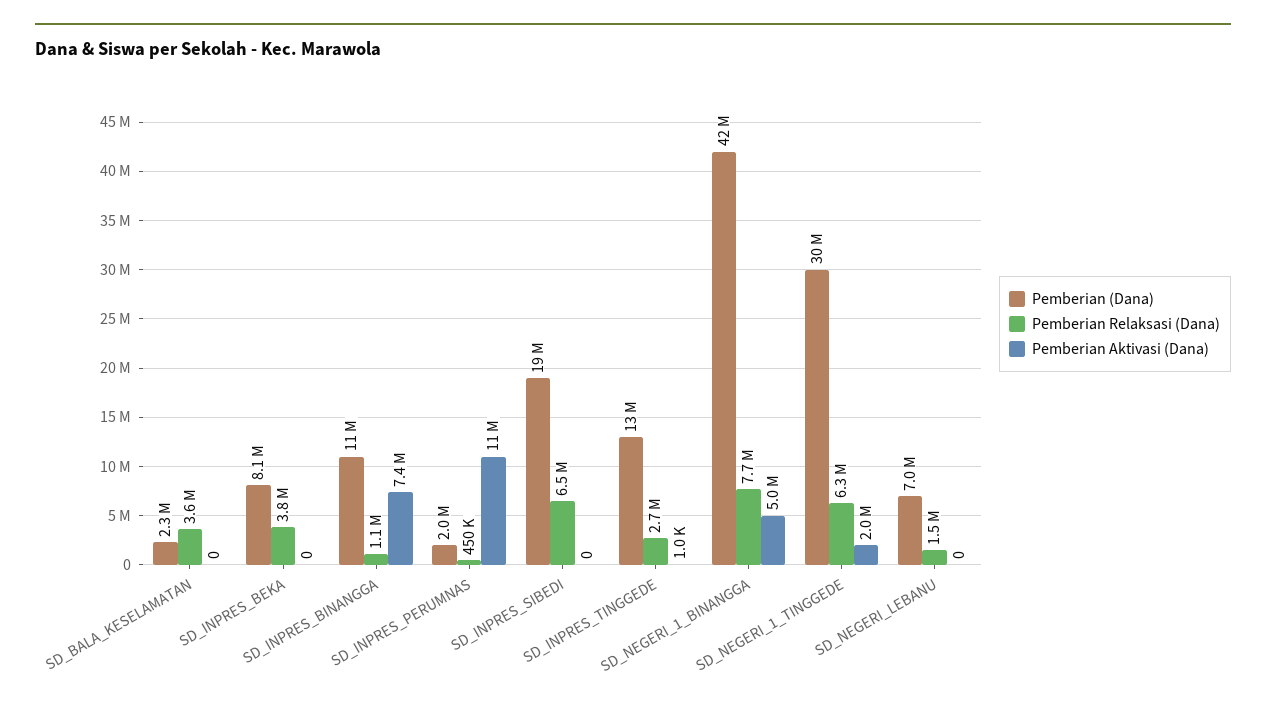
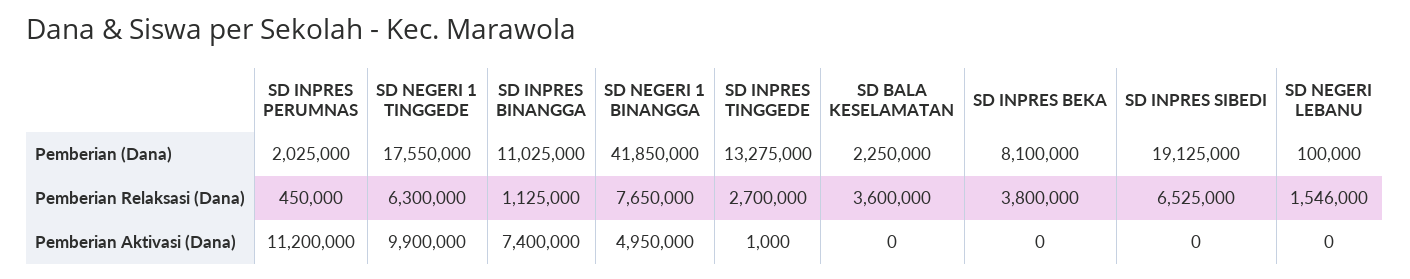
  {
    "Pemberian (Dana)": {
      "SD_BALA_KESELAMATAN": 2250000,
      "SD_INPRES_BEKA": 8100000,
      "SD_INPRES_BINANGGA": 11025000,
      "SD_INPRES_PERUMNAS": 2025000,
      "SD_INPRES_SIBEDI": 19125000,
      "SD_INPRES_TINGGEDE": 13275000,
      "SD_NEGERI_1_BINANGGA": 41850000,
-     "SD_NEGERI_1_TINGGEDE": 30000000,
+     "SD_NEGERI_1_TINGGEDE": 17550000,
-     "SD_NEGERI_LEBANU": 7000000
+     "SD_NEGERI_LEBANU": 100000
    },
    "Pemberian Relaksasi (Dana)": {
      "SD_BALA_KESELAMATAN": 3600000,
      "SD_INPRES_BEKA": 3800000,
      "SD_INPRES_BINANGGA": 1125000,
      "SD_INPRES_PERUMNAS": 450000,
      "SD_INPRES_SIBEDI": 6525000,
      "SD_INPRES_TINGGEDE": 2700000,
      "SD_NEGERI_1_BINANGGA": 7650000,
      "SD_NEGERI_1_TINGGEDE": 6300000,
      "SD_NEGERI_LEBANU": 1546000
    },
    "Pemberian Aktivasi (Dana)": {
      "SD_BALA_KESELAMATAN": 0,
      "SD_INPRES_BEKA": 0,
      "SD_INPRES_BINANGGA": 7400000,
      "SD_INPRES_PERUMNAS": 11200000,
      "SD_INPRES_SIBEDI": 0,
      "SD_INPRES_TINGGEDE": 1000,
      "SD_NEGERI_1_BINANGGA": 4950000,
-     "SD_NEGERI_1_TINGGEDE": 2000000,
+     "SD_NEGERI_1_TINGGEDE": 9900000,
      "SD_NEGERI_LEBANU": 0
    }
  }

